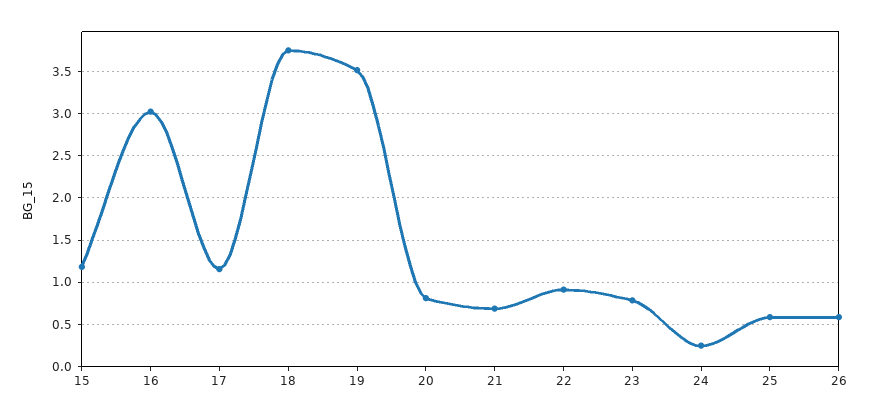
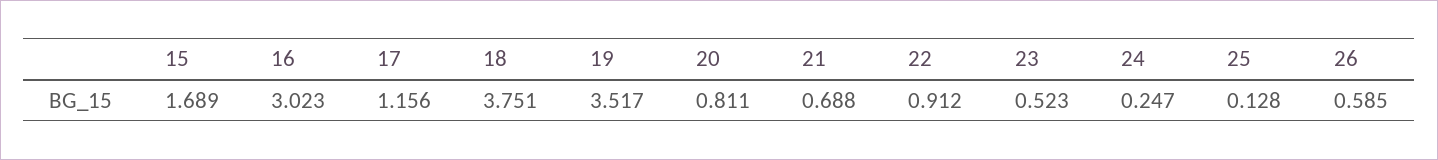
  {
-   "15": 1.2,
+   "15": 1.689,
    "16": 3.023,
    "17": 1.156,
    "18": 3.751,
    "19": 3.517,
    "20": 0.811,
    "21": 0.688,
    "22": 0.912,
-   "23": 0.8,
+   "23": 0.523,
    "24": 0.247,
-   "25": 0.6,
+   "25": 0.128,
    "26": 0.585
  }

